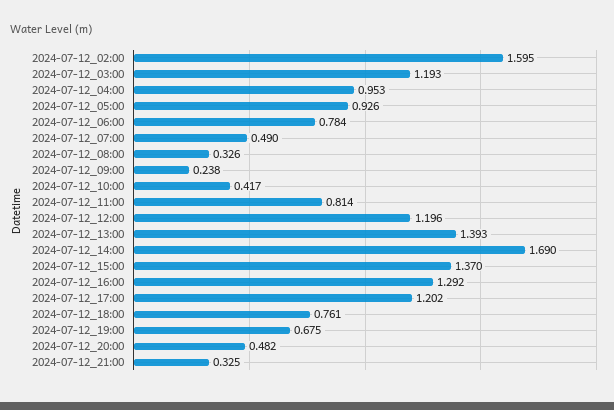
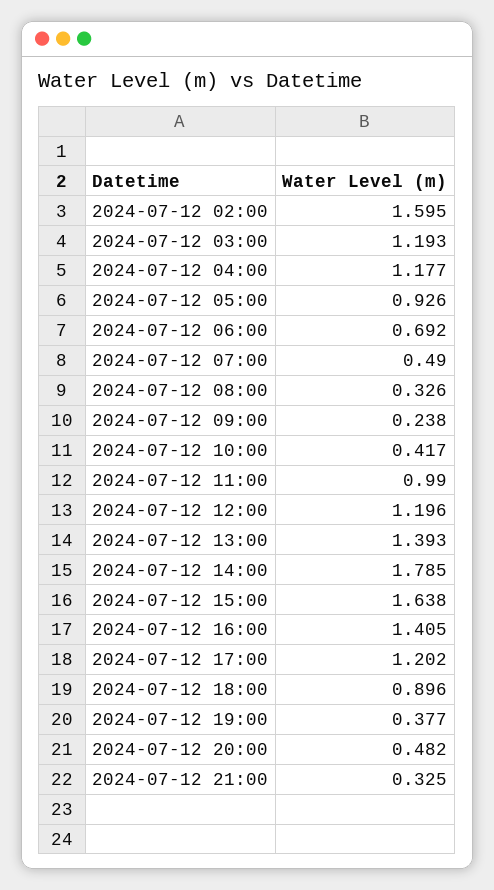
  {
    "2024-07-12_02:00": 1.595,
    "2024-07-12_03:00": 1.193,
-   "2024-07-12_04:00": 0.953,
+   "2024-07-12_04:00": 1.177,
    "2024-07-12_05:00": 0.926,
-   "2024-07-12_06:00": 0.784,
+   "2024-07-12_06:00": 0.692,
    "2024-07-12_07:00": 0.49,
    "2024-07-12_08:00": 0.326,
    "2024-07-12_09:00": 0.238,
    "2024-07-12_10:00": 0.417,
-   "2024-07-12_11:00": 0.814,
+   "2024-07-12_11:00": 0.99,
    "2024-07-12_12:00": 1.196,
    "2024-07-12_13:00": 1.393,
-   "2024-07-12_14:00": 1.69,
+   "2024-07-12_14:00": 1.785,
-   "2024-07-12_15:00": 1.37,
+   "2024-07-12_15:00": 1.638,
-   "2024-07-12_16:00": 1.292,
+   "2024-07-12_16:00": 1.405,
    "2024-07-12_17:00": 1.202,
-   "2024-07-12_18:00": 0.761,
+   "2024-07-12_18:00": 0.896,
-   "2024-07-12_19:00": 0.675,
+   "2024-07-12_19:00": 0.377,
    "2024-07-12_20:00": 0.482,
    "2024-07-12_21:00": 0.325
  }

